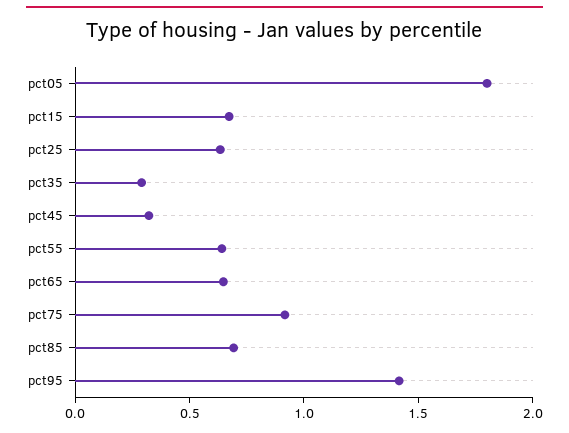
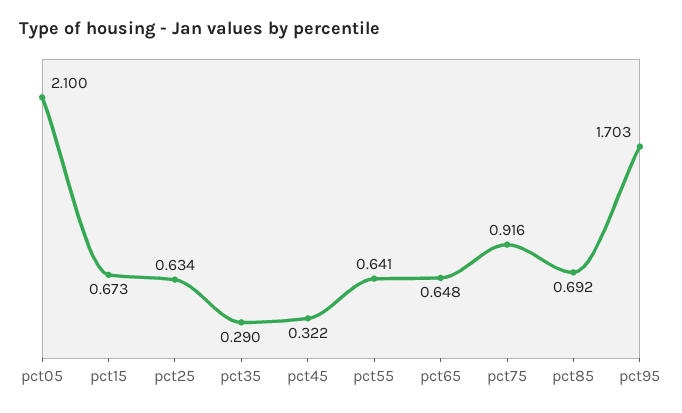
  {
-   "pct05": 1.8,
+   "pct05": 2.1,
    "pct15": 0.673,
    "pct25": 0.634,
    "pct35": 0.29,
    "pct45": 0.322,
    "pct55": 0.641,
    "pct65": 0.648,
    "pct75": 0.916,
    "pct85": 0.692,
-   "pct95": 1.4
+   "pct95": 1.703
  }

